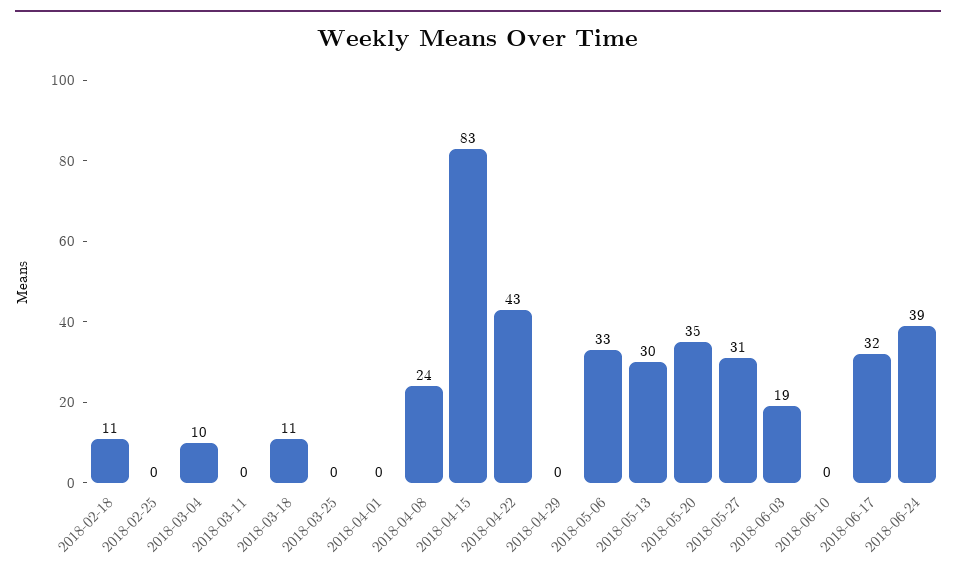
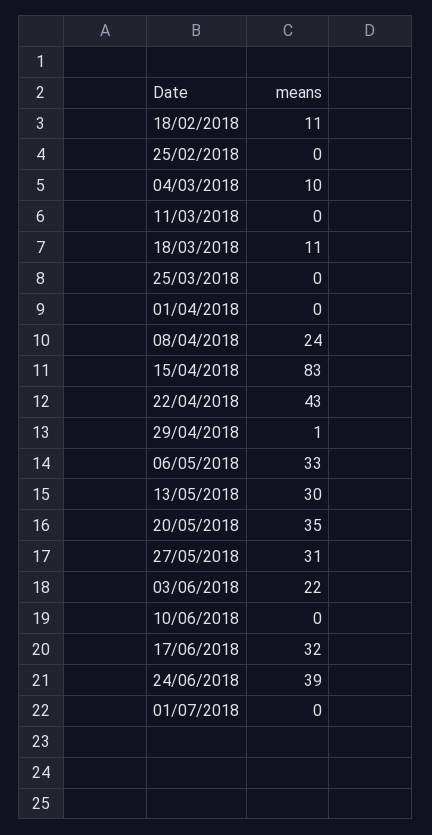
  {
    "2018-02-18": 11,
    "2018-02-25": 0,
    "2018-03-04": 10,
    "2018-03-11": 0,
    "2018-03-18": 11,
    "2018-03-25": 0,
    "2018-04-01": 0,
    "2018-04-08": 24,
    "2018-04-15": 83,
    "2018-04-22": 43,
-   "2018-04-29": 0,
+   "2018-04-29": 1,
    "2018-05-06": 33,
    "2018-05-13": 30,
    "2018-05-20": 35,
    "2018-05-27": 31,
-   "2018-06-03": 19,
+   "2018-06-03": 22,
    "2018-06-10": 0,
    "2018-06-17": 32,
-   "2018-06-24": 39
+   "2018-06-24": 39,
+   "01/07/2018": 0
  }

